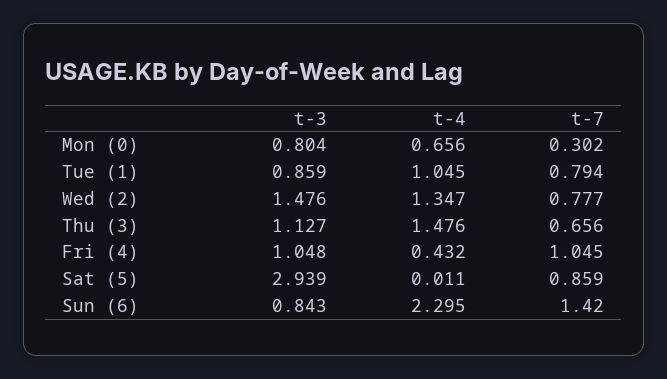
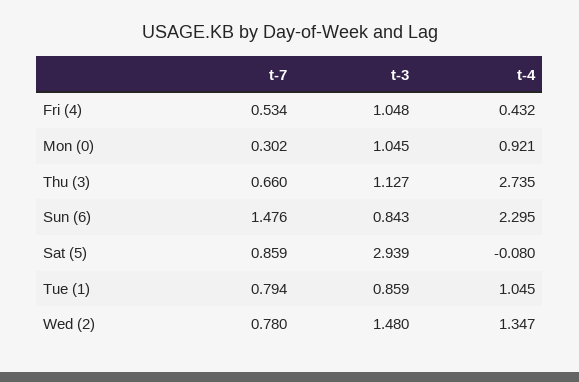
  {
    "t-3": {
-     "Mon (0)": 0.804,
+     "Mon (0)": 1.045,
      "Tue (1)": 0.859,
-     "Wed (2)": 1.476,
+     "Wed (2)": 1.48,
      "Thu (3)": 1.127,
      "Fri (4)": 1.048,
      "Sat (5)": 2.939,
      "Sun (6)": 0.843
    },
    "t-4": {
-     "Mon (0)": 0.656,
+     "Mon (0)": 0.921,
      "Tue (1)": 1.045,
      "Wed (2)": 1.347,
-     "Thu (3)": 1.476,
+     "Thu (3)": 2.735,
      "Fri (4)": 0.432,
-     "Sat (5)": 0.011,
+     "Sat (5)": -0.08,
      "Sun (6)": 2.295
    },
    "t-7": {
      "Mon (0)": 0.302,
      "Tue (1)": 0.794,
-     "Wed (2)": 0.777,
+     "Wed (2)": 0.78,
-     "Thu (3)": 0.656,
+     "Thu (3)": 0.66,
-     "Fri (4)": 1.045,
+     "Fri (4)": 0.534,
      "Sat (5)": 0.859,
-     "Sun (6)": 1.42
+     "Sun (6)": 1.476
    }
  }

